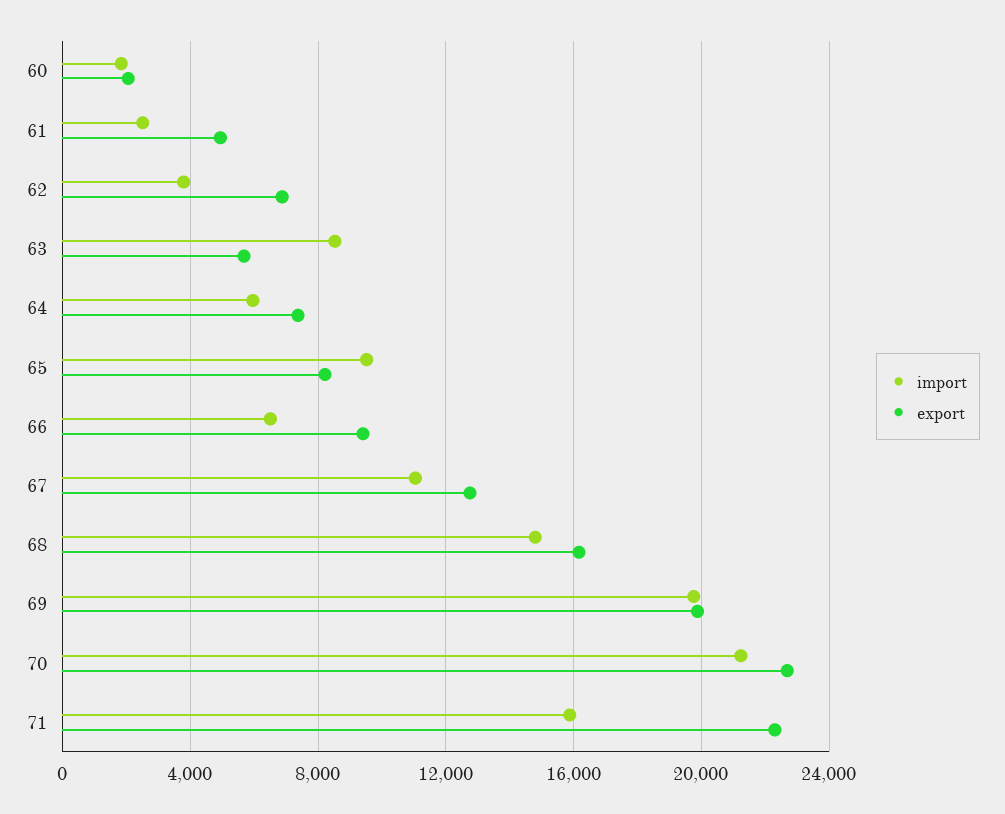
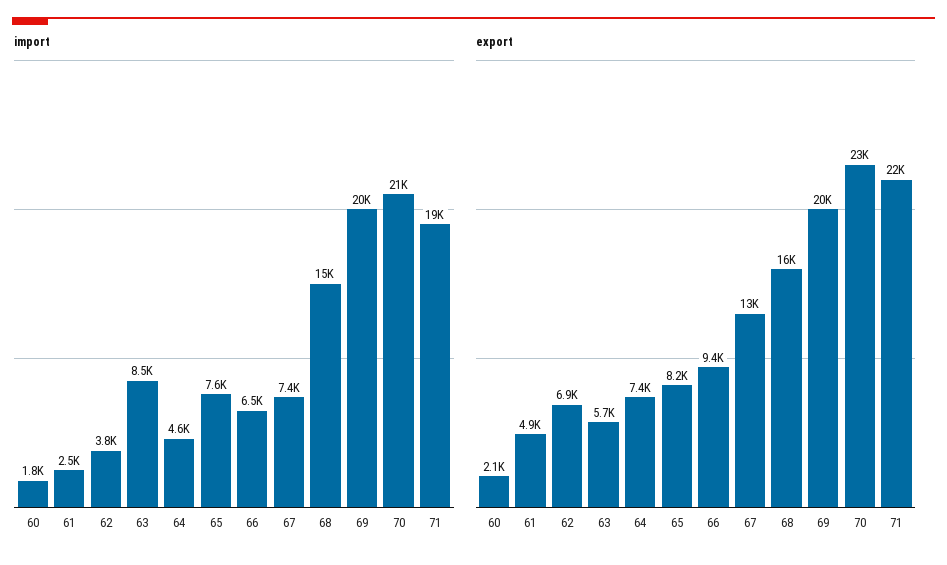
  {
    "import": {
      "60": 1800,
      "61": 2500,
      "62": 3800,
      "63": 8500,
-     "64": 6000,
+     "64": 4600,
-     "65": 9500,
+     "65": 7600,
      "66": 6500,
-     "67": 11000,
+     "67": 7400,
      "68": 15000,
      "69": 20000,
      "70": 21000,
-     "71": 16000
+     "71": 19000
    },
    "export": {
      "60": 2100,
      "61": 4900,
      "62": 6900,
      "63": 5700,
      "64": 7400,
      "65": 8200,
      "66": 9400,
      "67": 13000,
      "68": 16000,
      "69": 20000,
      "70": 23000,
      "71": 22000
    }
  }

